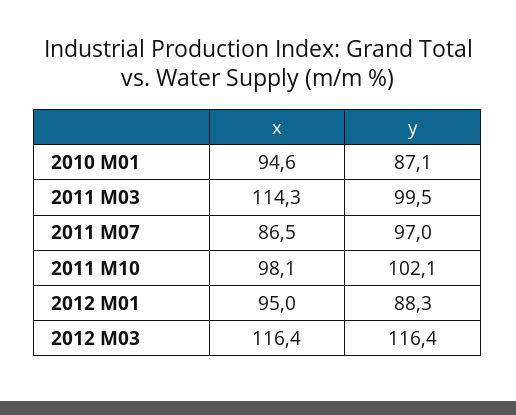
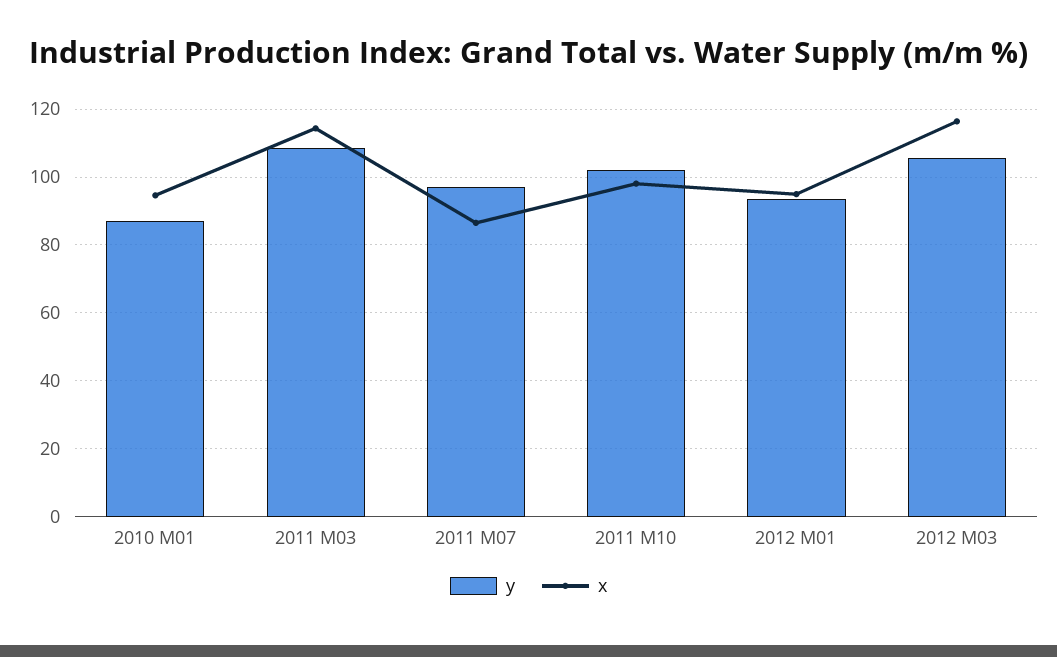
  {
    "x": {
      "2010 M01": 94.6,
      "2011 M03": 114.3,
      "2011 M07": 86.5,
      "2011 M10": 98.1,
      "2012 M01": 95,
      "2012 M03": 116.4
    },
    "y": {
      "2010 M01": 87.1,
-     "2011 M03": 99.5,
+     "2011 M03": 108,
      "2011 M07": 97,
      "2011 M10": 102.1,
-     "2012 M01": 88.3,
+     "2012 M01": 94,
-     "2012 M03": 116.4
+     "2012 M03": 106
    }
  }

